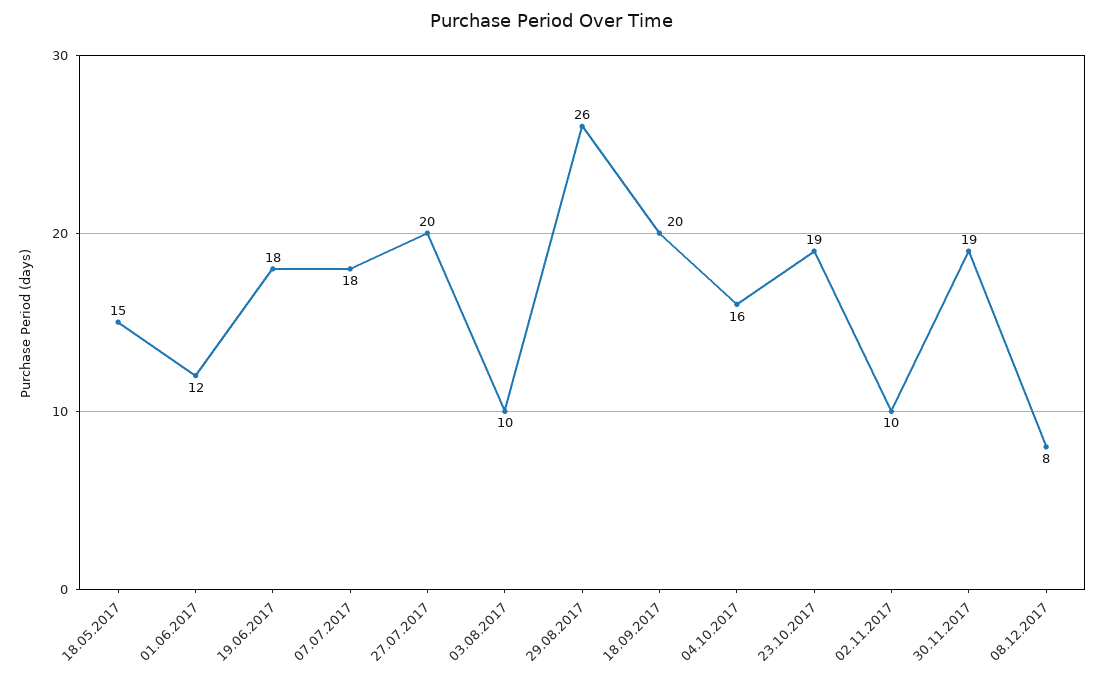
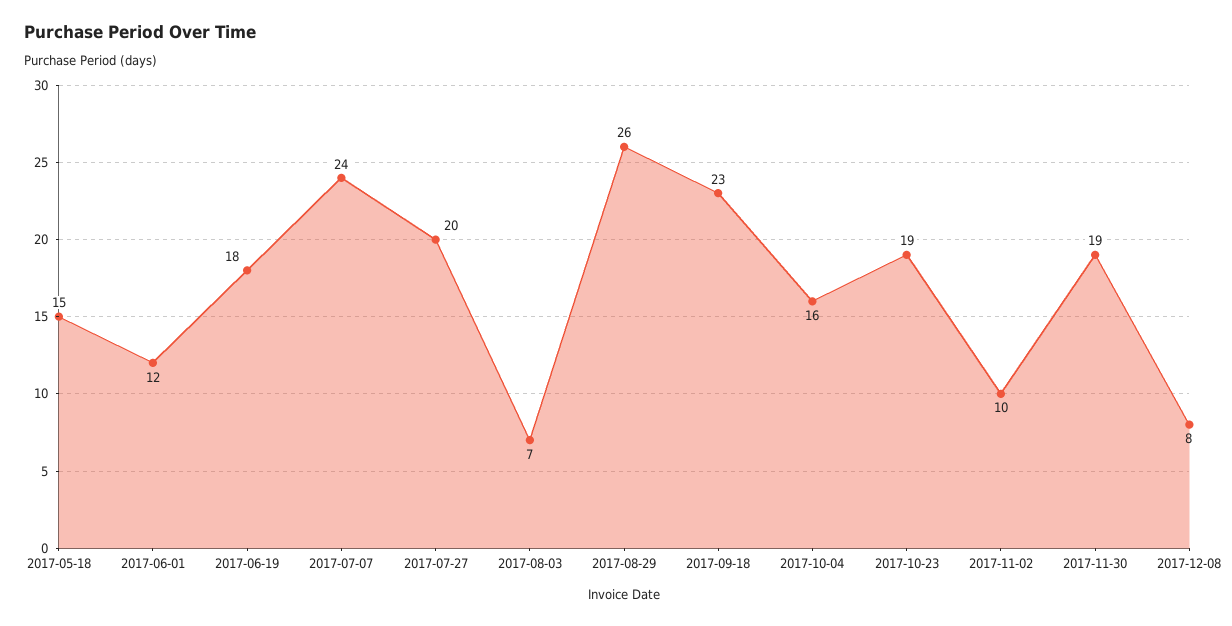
  {
    "18.05.2017": 15,
    "01.06.2017": 12,
    "19.06.2017": 18,
-   "07.07.2017": 18,
+   "07.07.2017": 24,
    "27.07.2017": 20,
-   "03.08.2017": 10,
+   "03.08.2017": 7,
    "29.08.2017": 26,
-   "18.09.2017": 20,
+   "18.09.2017": 23,
    "04.10.2017": 16,
    "23.10.2017": 19,
    "02.11.2017": 10,
    "30.11.2017": 19,
    "08.12.2017": 8
  }

